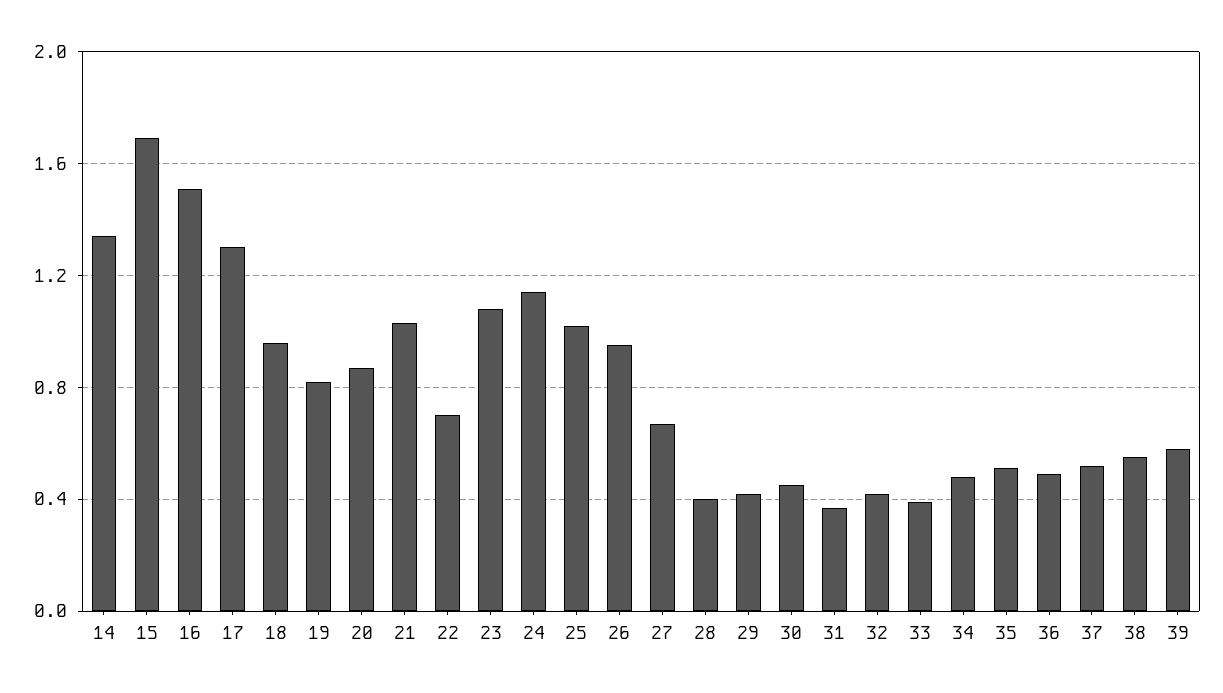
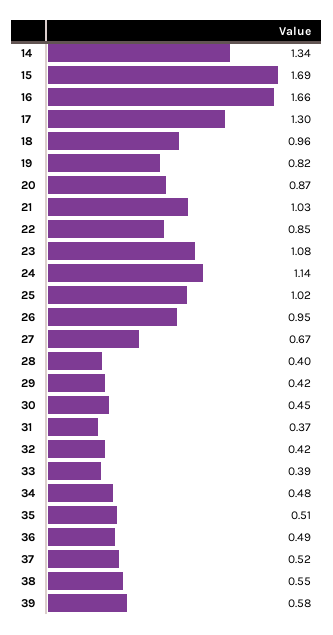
  {
    "14": 1.34,
    "15": 1.69,
-   "16": 1.5,
+   "16": 1.66,
    "17": 1.3,
    "18": 0.96,
    "19": 0.82,
    "20": 0.87,
    "21": 1.03,
-   "22": 0.7,
+   "22": 0.85,
    "23": 1.08,
    "24": 1.14,
    "25": 1.02,
    "26": 0.95,
    "27": 0.67,
    "28": 0.4,
    "29": 0.42,
    "30": 0.45,
    "31": 0.37,
    "32": 0.42,
    "33": 0.39,
    "34": 0.48,
    "35": 0.51,
    "36": 0.49,
    "37": 0.52,
    "38": 0.55,
    "39": 0.58
  }

